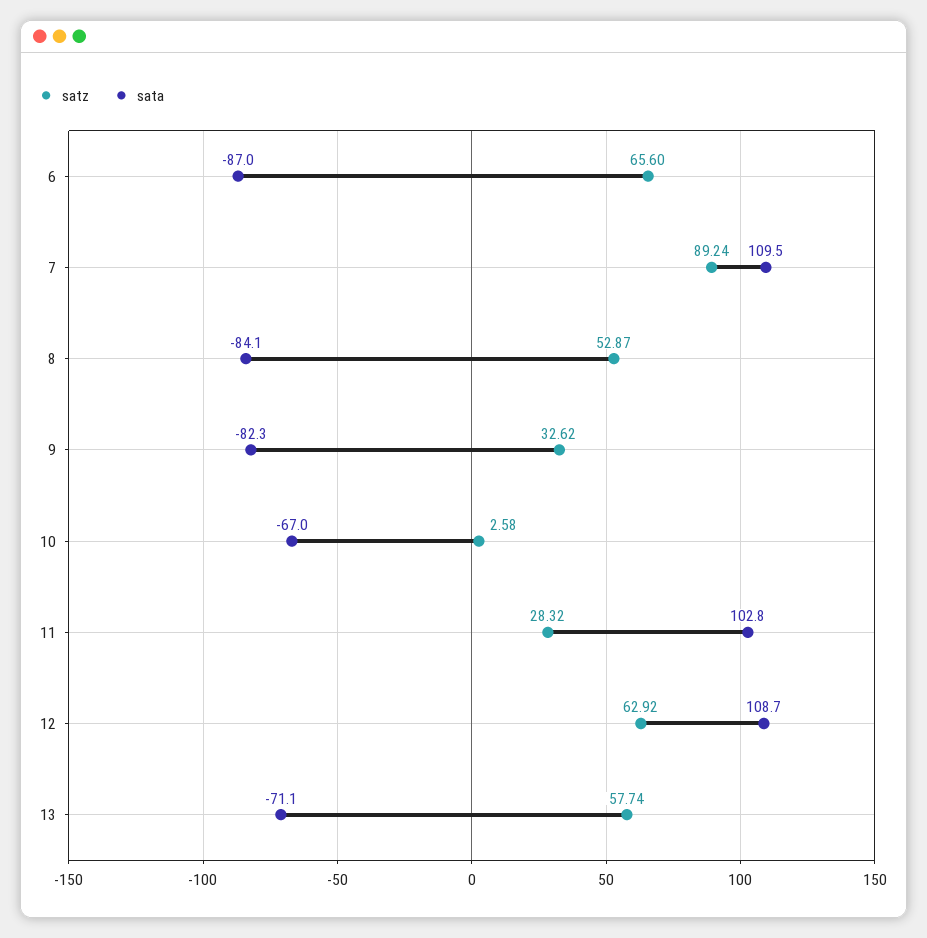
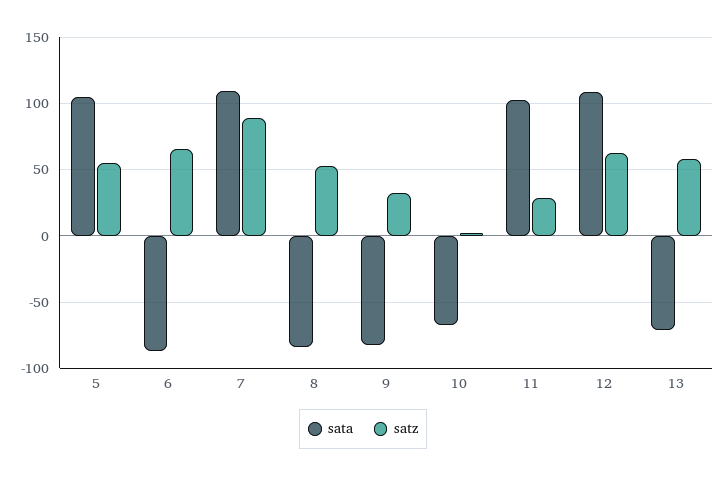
  {
    "satz": {
      "6": 65.6,
      "7": 89.24,
      "8": 52.87,
      "9": 32.62,
      "10": 2.58,
      "11": 28.32,
      "12": 62.92,
-     "13": 57.74
+     "13": 57.74,
+     "5": 55
    },
    "sata": {
      "6": -87,
      "7": 109.5,
      "8": -84.1,
      "9": -82.3,
      "10": -67,
      "11": 102.8,
      "12": 108.7,
-     "13": -71.1
+     "13": -71.1,
+     "5": 105
    }
  }

